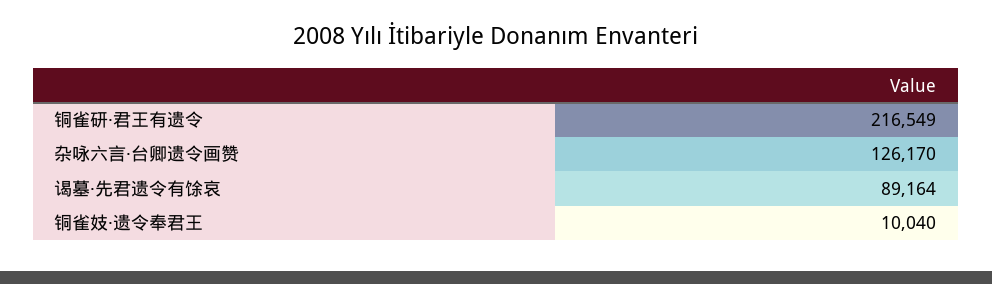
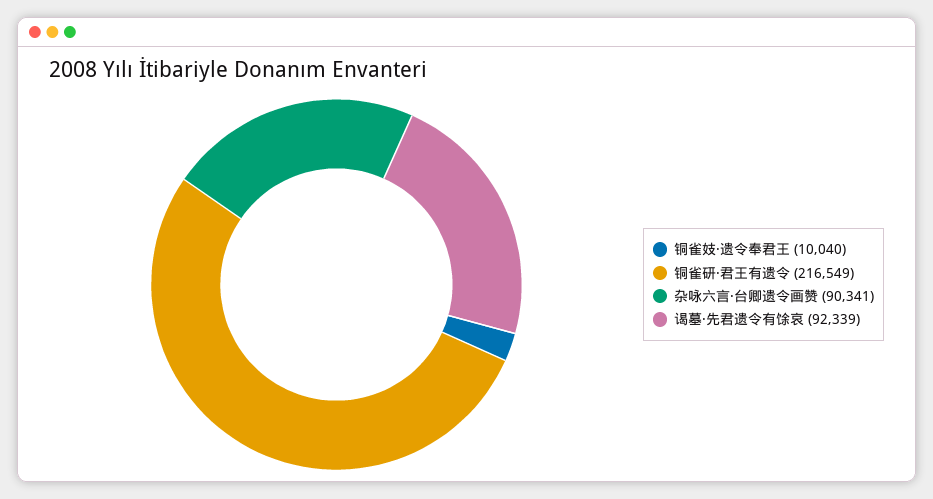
  {
    "铜雀研·君王有遗令": 216549,
-   "杂咏六言·台卿遗令画赞": 126170,
+   "杂咏六言·台卿遗令画赞": 90341,
-   "谒墓·先君遗令有馀哀": 89164,
+   "谒墓·先君遗令有馀哀": 92339,
    "铜雀妓·遗令奉君王": 10040
  }

